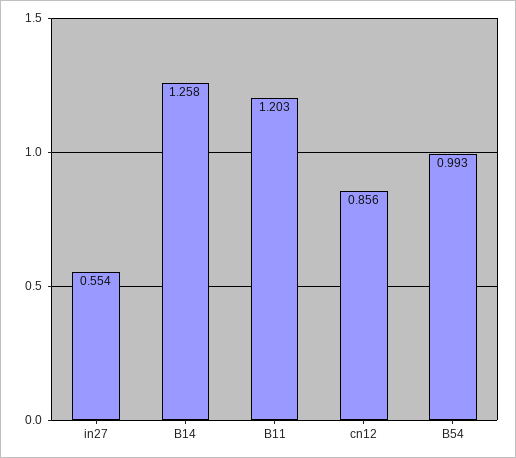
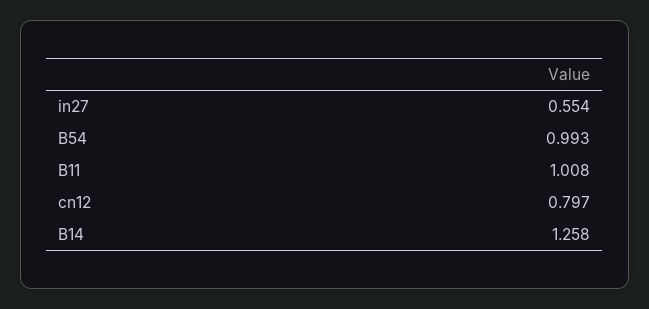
  {
    "in27": 0.554,
    "B14": 1.258,
-   "B11": 1.203,
+   "B11": 1.008,
-   "cn12": 0.856,
+   "cn12": 0.797,
    "B54": 0.993
  }

